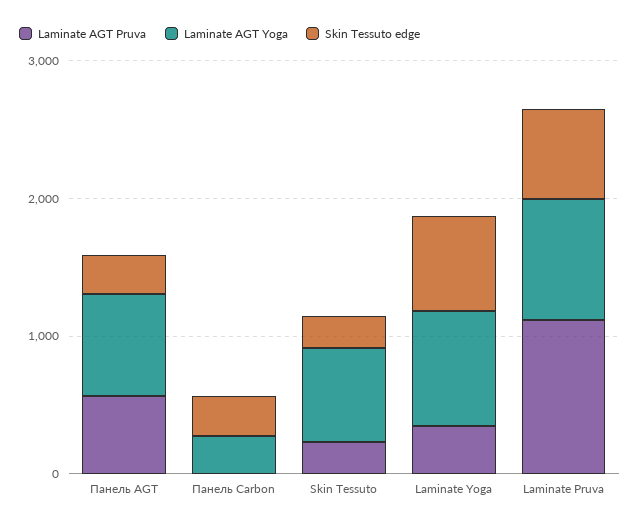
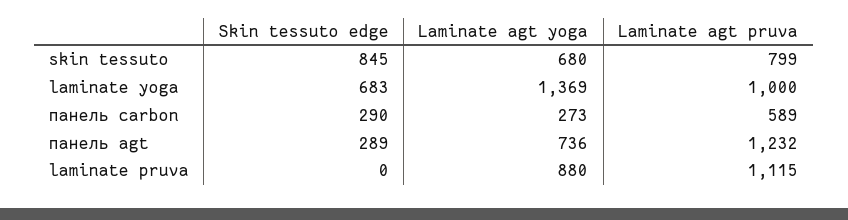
  {
    "Laminate AGT Pruva": {
-     "Панель AGT": 600,
+     "Панель AGT": 1232,
-     "Панель Carbon": 0,
+     "Панель Carbon": 589,
-     "Skin Tessuto": 200,
+     "Skin Tessuto": 799,
-     "Laminate Yoga": 400,
+     "Laminate Yoga": 1000,
      "Laminate Pruva": 1115
    },
    "Laminate AGT Yoga": {
      "Панель AGT": 736,
      "Панель Carbon": 273,
      "Skin Tessuto": 680,
-     "Laminate Yoga": 800,
+     "Laminate Yoga": 1369,
      "Laminate Pruva": 880
    },
    "Skin Tessuto edge": {
      "Панель AGT": 289,
      "Панель Carbon": 290,
-     "Skin Tessuto": 200,
+     "Skin Tessuto": 845,
      "Laminate Yoga": 683,
-     "Laminate Pruva": 600
+     "Laminate Pruva": 0
    }
  }

